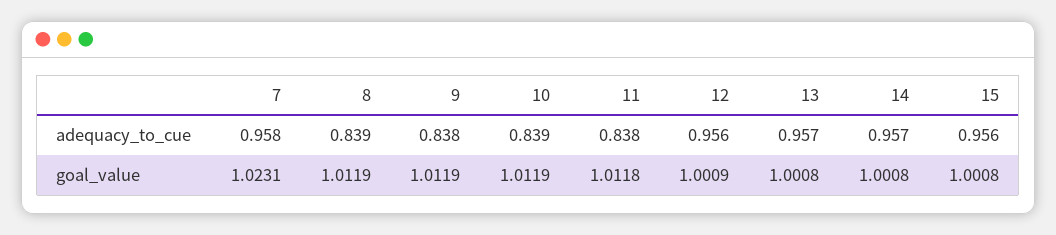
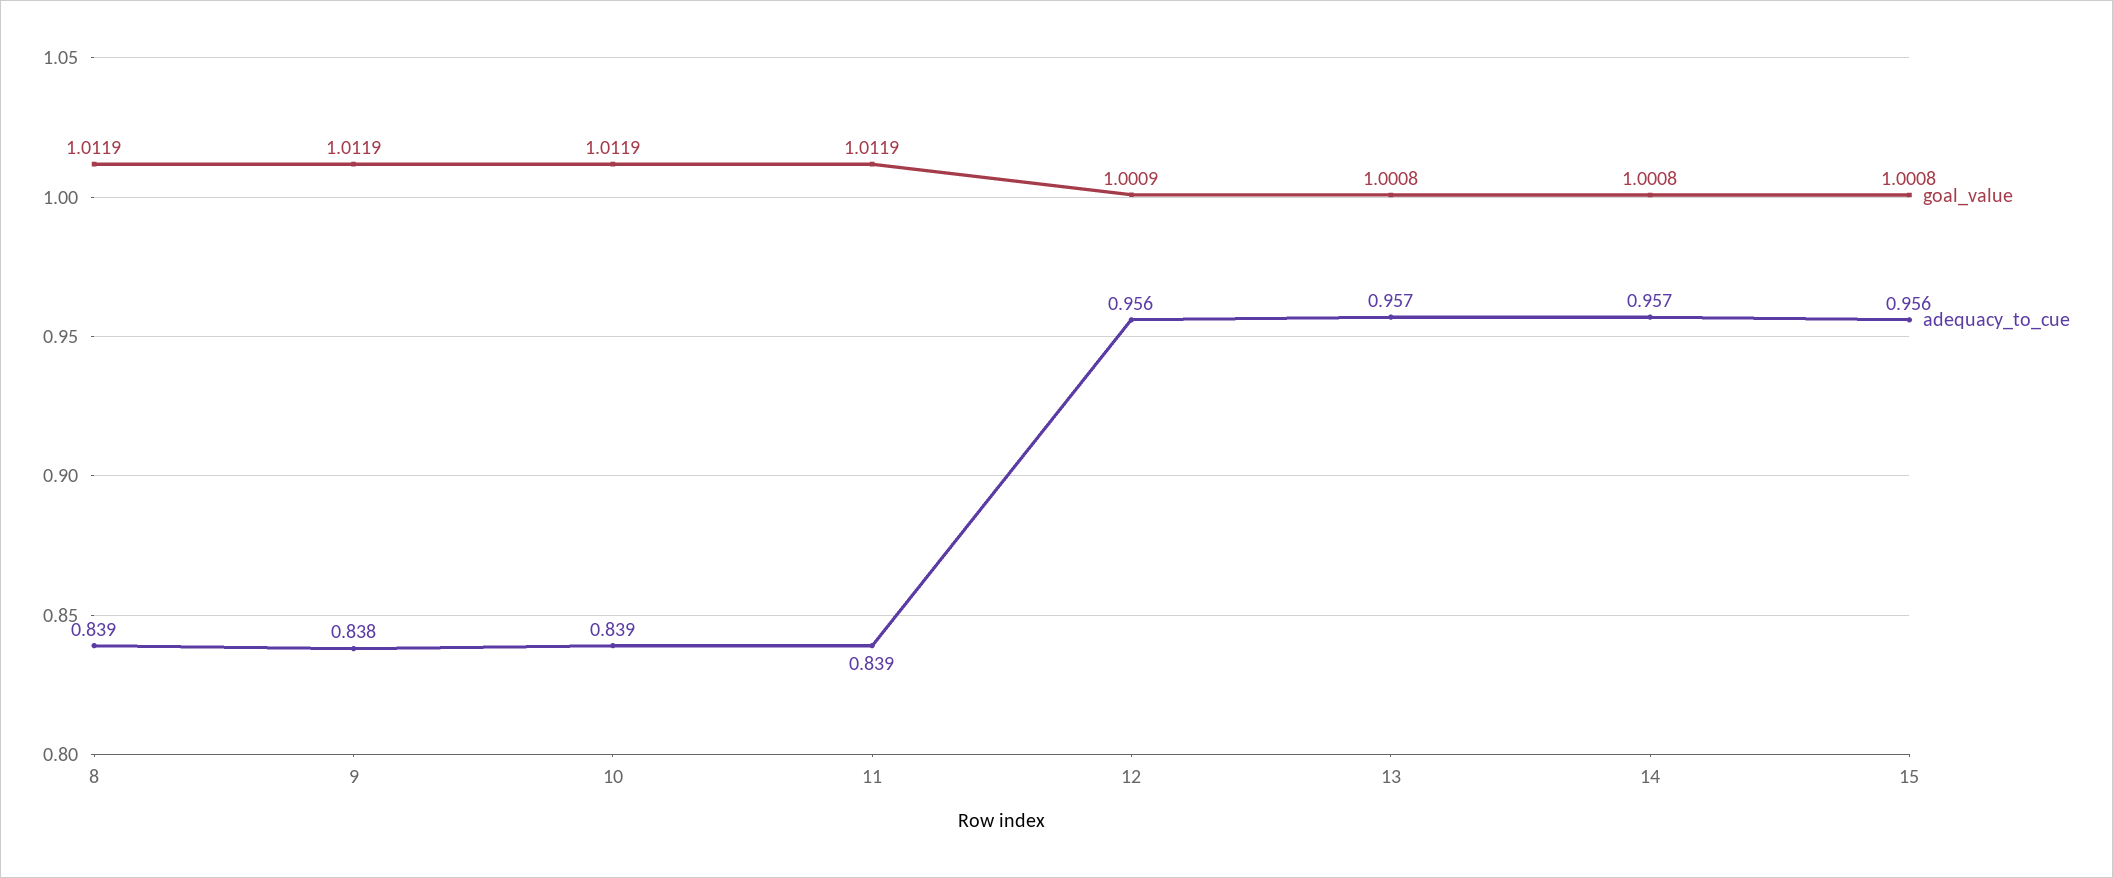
  {
    "adequacy_to_cue": {
-     "7": 0.958,
      "8": 0.839,
      "9": 0.838,
      "10": 0.839,
-     "11": 0.838,
+     "11": 0.839,
      "12": 0.956,
      "13": 0.957,
      "14": 0.957,
      "15": 0.956
    },
    "goal_value": {
-     "7": 1.0231,
      "8": 1.0119,
      "9": 1.0119,
      "10": 1.0119,
-     "11": 1.0118,
+     "11": 1.0119,
      "12": 1.0009,
      "13": 1.0008,
      "14": 1.0008,
      "15": 1.0008
    }
  }

